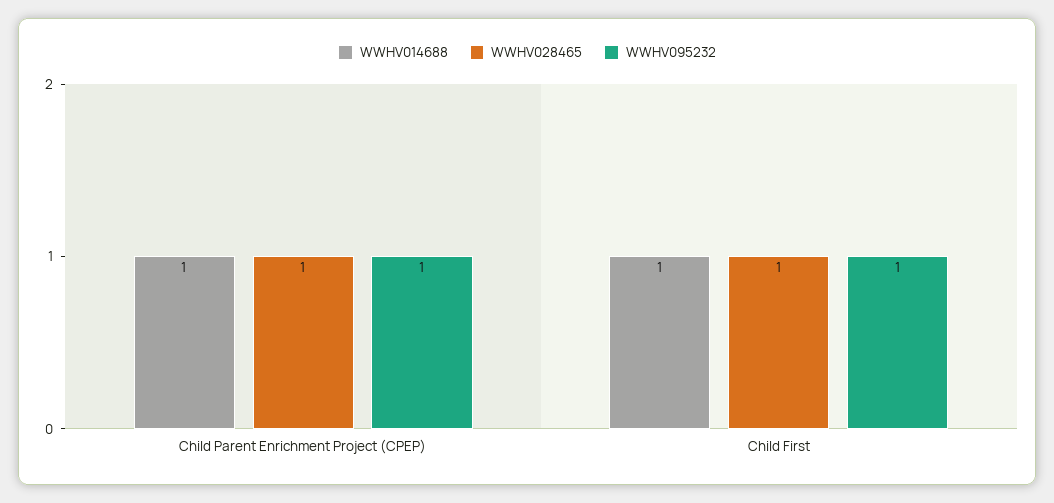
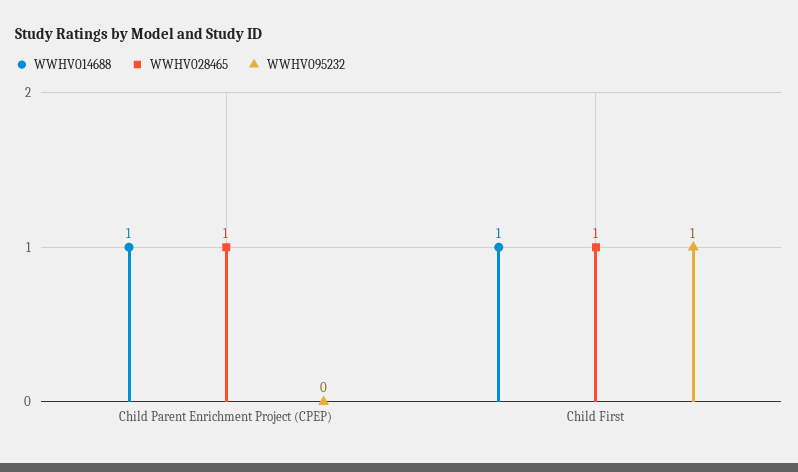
  {
    "WWHV014688": {
      "Child Parent Enrichment Project (CPEP)": 1,
      "Child First": 1
    },
    "WWHV028465": {
      "Child Parent Enrichment Project (CPEP)": 1,
      "Child First": 1
    },
    "WWHV095232": {
-     "Child Parent Enrichment Project (CPEP)": 1,
+     "Child Parent Enrichment Project (CPEP)": 0,
      "Child First": 1
    }
  }

